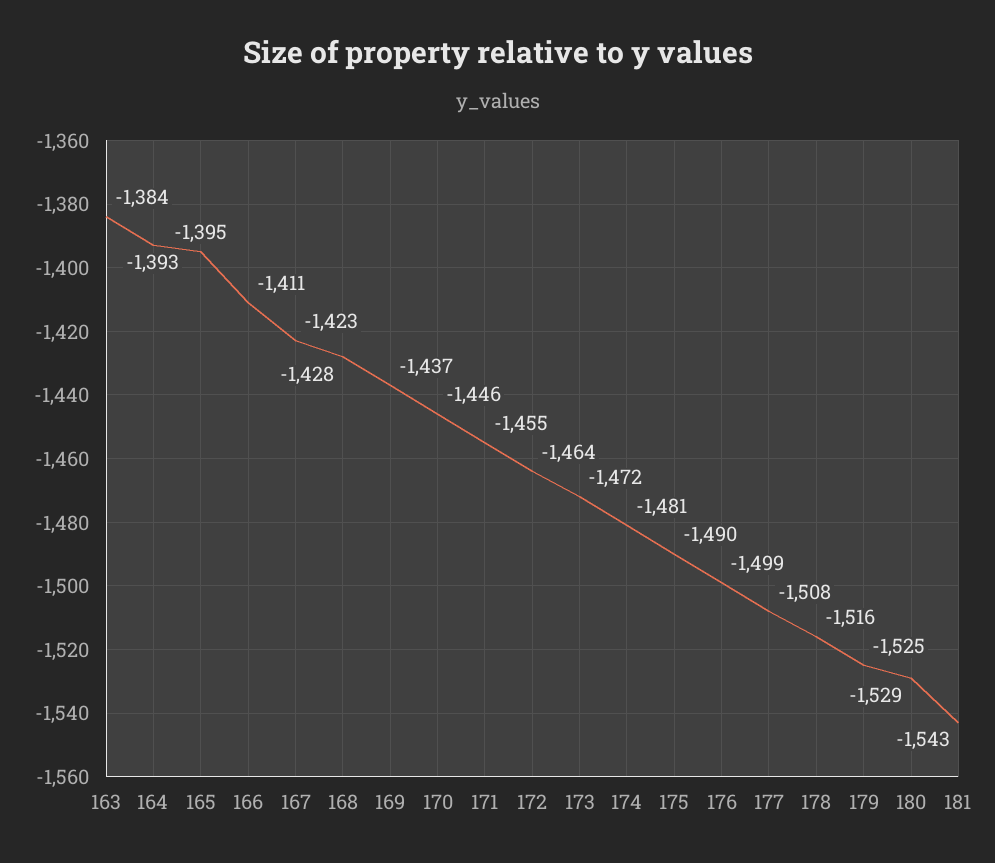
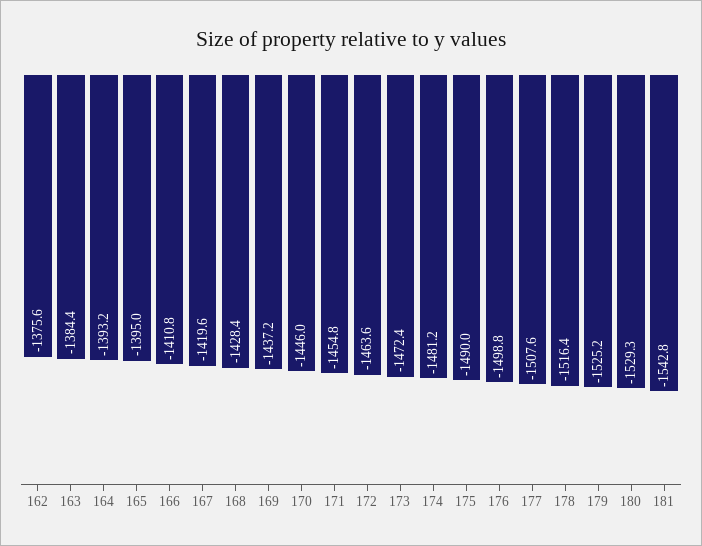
  {
    "163": -1384.4,
    "164": -1393.2,
    "165": -1395,
    "166": -1410.8,
-   "167": -1423,
+   "167": -1419.6,
    "168": -1428.4,
    "169": -1437.2,
    "170": -1446,
    "171": -1454.8,
    "172": -1463.6,
    "173": -1472.4,
    "174": -1481.2,
    "175": -1490,
    "176": -1498.8,
    "177": -1507.6,
    "178": -1516.4,
    "179": -1525.2,
    "180": -1529.3,
-   "181": -1542.8
+   "181": -1542.8,
+   "162": -1375.6
  }

